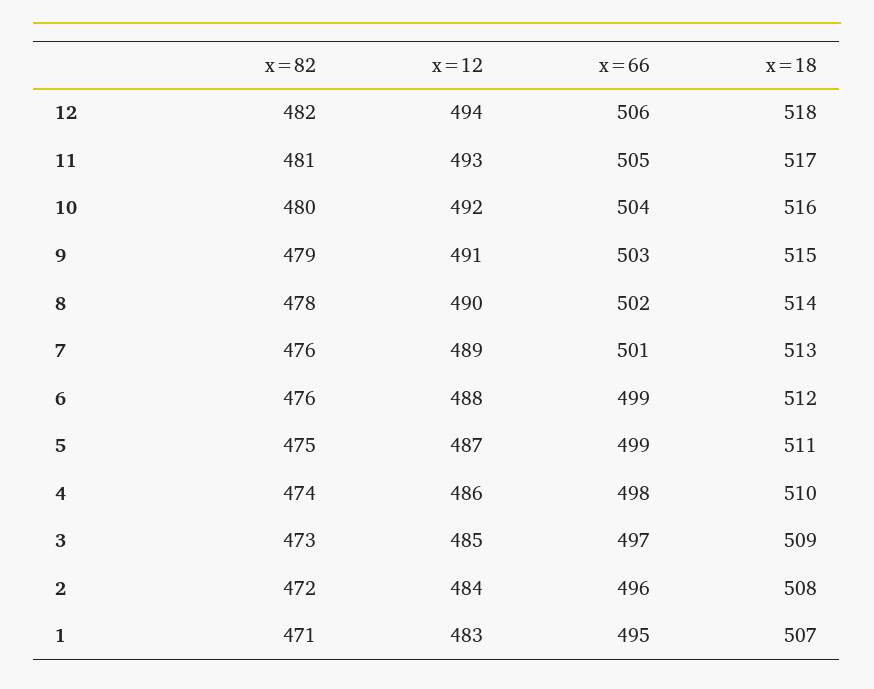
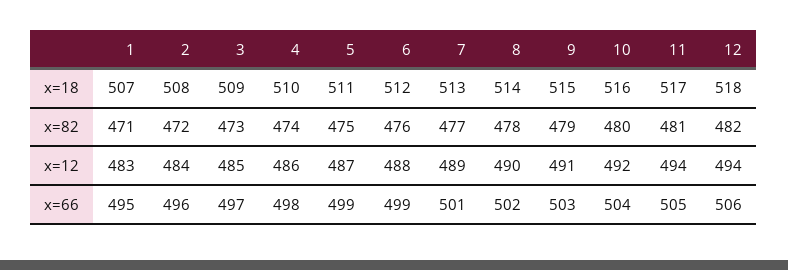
  {
    "x=82": {
      "12": 482,
      "11": 481,
      "10": 480,
      "9": 479,
      "8": 478,
-     "7": 476,
+     "7": 477,
      "6": 476,
      "5": 475,
      "4": 474,
      "3": 473,
      "2": 472,
      "1": 471
    },
    "x=12": {
      "12": 494,
-     "11": 493,
+     "11": 494,
      "10": 492,
      "9": 491,
      "8": 490,
      "7": 489,
      "6": 488,
      "5": 487,
      "4": 486,
      "3": 485,
      "2": 484,
      "1": 483
    },
    "x=66": {
      "12": 506,
      "11": 505,
      "10": 504,
      "9": 503,
      "8": 502,
      "7": 501,
      "6": 499,
      "5": 499,
      "4": 498,
      "3": 497,
      "2": 496,
      "1": 495
    },
    "x=18": {
      "12": 518,
      "11": 517,
      "10": 516,
      "9": 515,
      "8": 514,
      "7": 513,
      "6": 512,
      "5": 511,
      "4": 510,
      "3": 509,
      "2": 508,
      "1": 507
    }
  }

